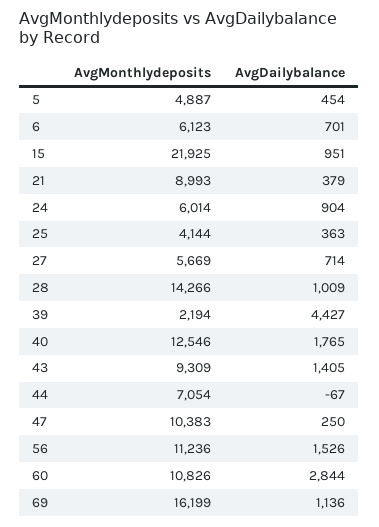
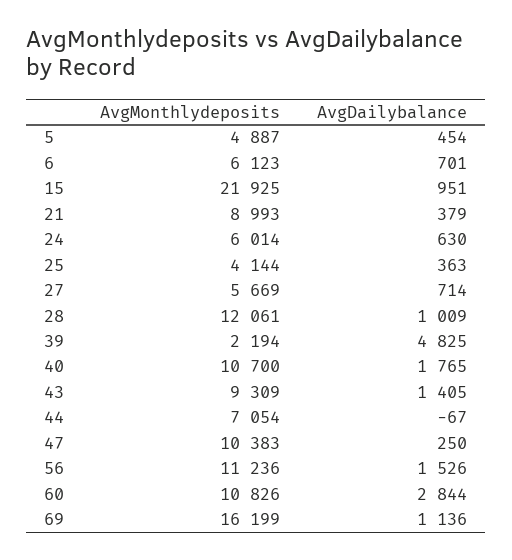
  {
    "AvgMonthlydeposits": {
      "5": 4887,
      "6": 6123,
      "15": 21925,
      "21": 8993,
      "24": 6014,
      "25": 4144,
      "27": 5669,
-     "28": 14266,
+     "28": 12061,
      "39": 2194,
-     "40": 12546,
+     "40": 10700,
      "43": 9309,
      "44": 7054,
      "47": 10383,
      "56": 11236,
      "60": 10826,
      "69": 16199
    },
    "AvgDailybalance": {
      "5": 454,
      "6": 701,
      "15": 951,
      "21": 379,
-     "24": 904,
+     "24": 630,
      "25": 363,
      "27": 714,
      "28": 1009,
-     "39": 4427,
+     "39": 4825,
      "40": 1765,
      "43": 1405,
      "44": -67,
      "47": 250,
      "56": 1526,
      "60": 2844,
      "69": 1136
    }
  }

